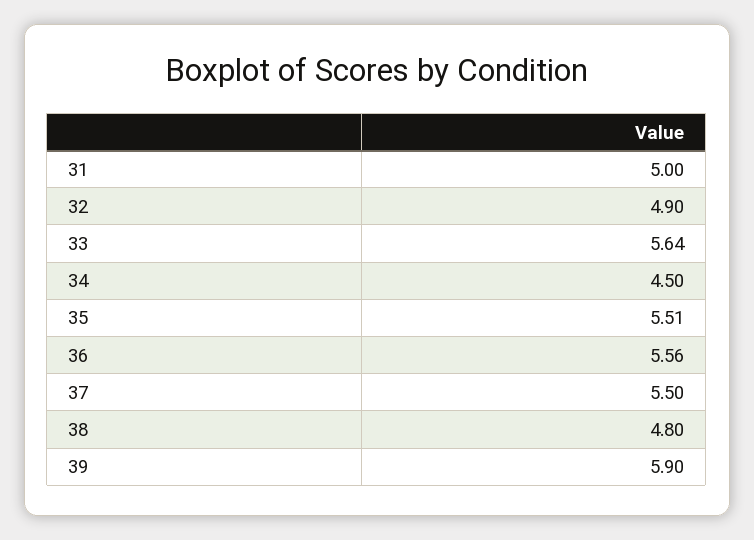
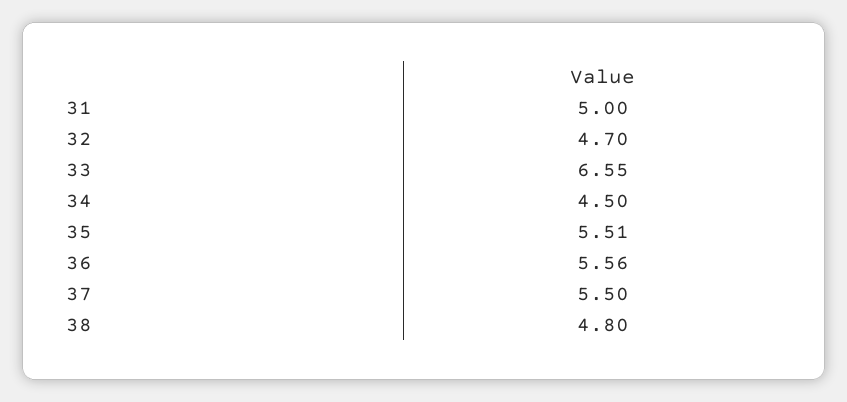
  {
    "31": 5,
-   "32": 4.9,
+   "32": 4.7,
-   "33": 5.64,
+   "33": 6.55,
    "34": 4.5,
    "35": 5.51,
    "36": 5.56,
    "37": 5.5,
-   "38": 4.8,
+   "38": 4.8
-   "39": 5.9
  }

